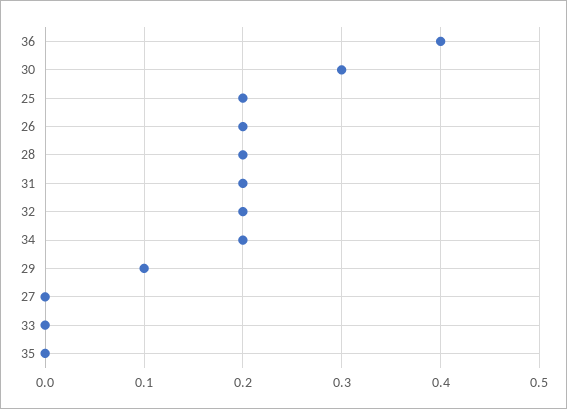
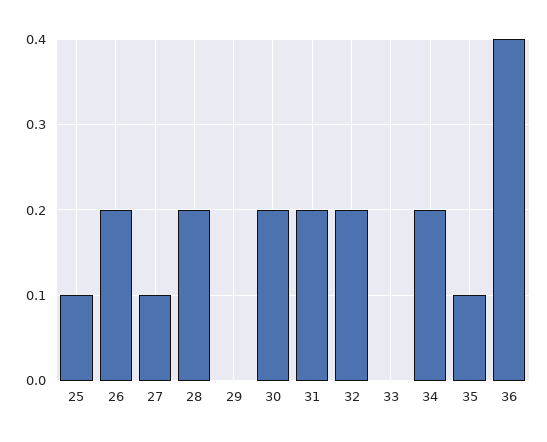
  {
    "36": 0.4,
-   "30": 0.3,
+   "30": 0.2,
-   "25": 0.2,
+   "25": 0.1,
    "26": 0.2,
    "28": 0.2,
    "31": 0.2,
    "32": 0.2,
    "34": 0.2,
-   "29": 0.1,
+   "29": 0,
-   "27": 0,
+   "27": 0.1,
    "33": 0,
-   "35": 0
+   "35": 0.1
  }

